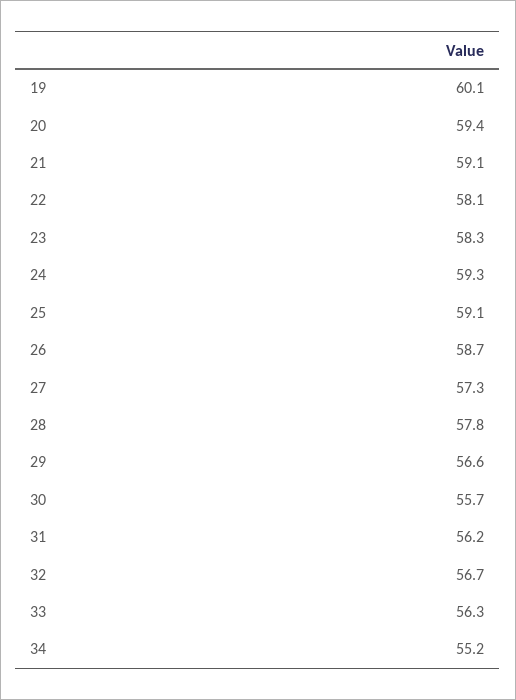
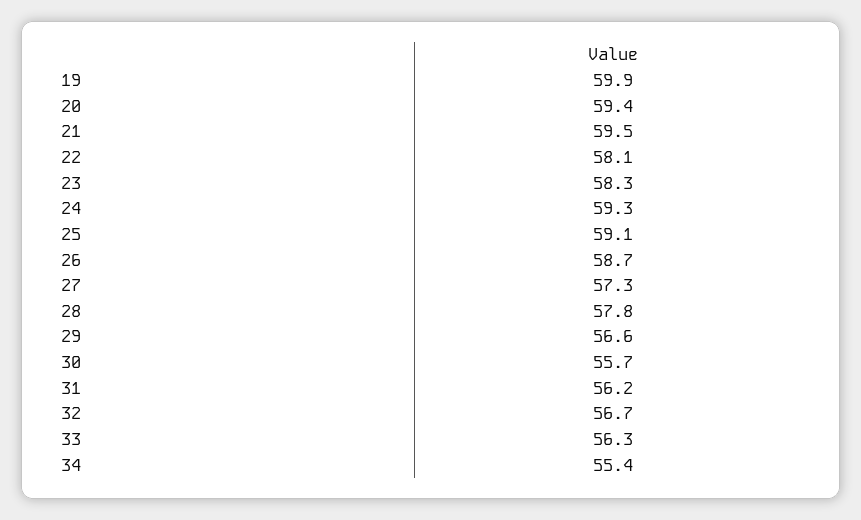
  {
-   "19": 60.1,
+   "19": 59.9,
    "20": 59.4,
-   "21": 59.1,
+   "21": 59.5,
    "22": 58.1,
    "23": 58.3,
    "24": 59.3,
    "25": 59.1,
    "26": 58.7,
    "27": 57.3,
    "28": 57.8,
    "29": 56.6,
    "30": 55.7,
    "31": 56.2,
    "32": 56.7,
    "33": 56.3,
-   "34": 55.2
+   "34": 55.4
  }

